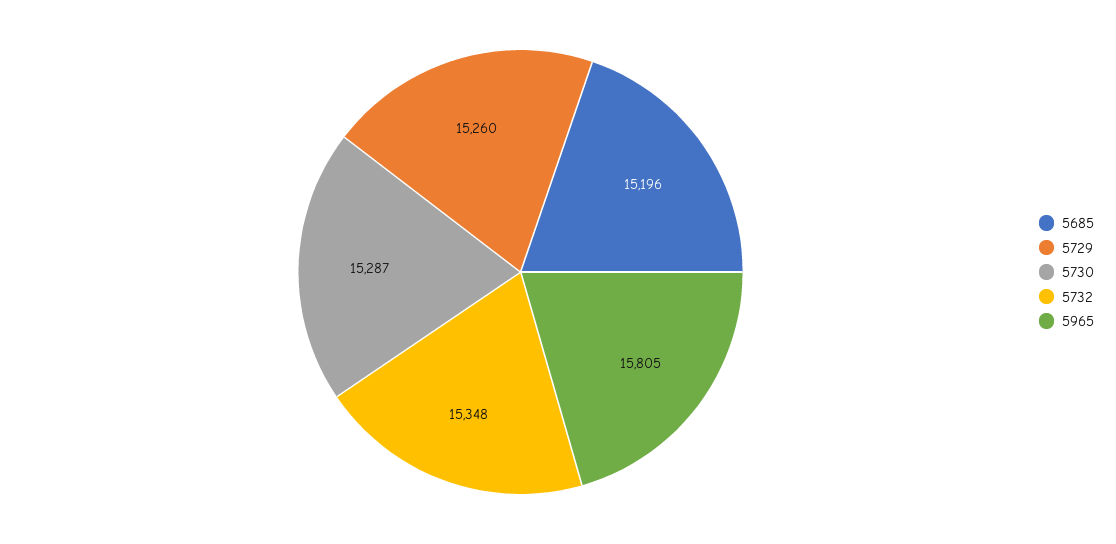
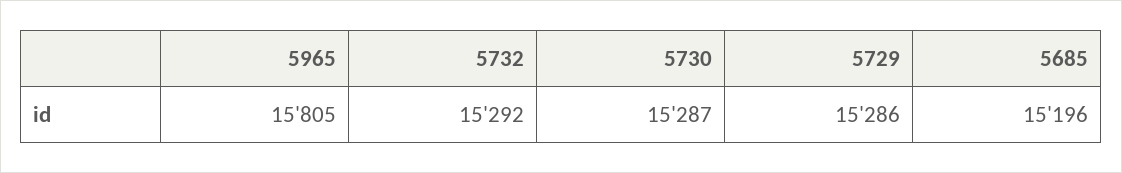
  {
    "5685": 15196,
-   "5729": 15260,
+   "5729": 15286,
    "5730": 15287,
-   "5732": 15348,
+   "5732": 15292,
    "5965": 15805
  }

